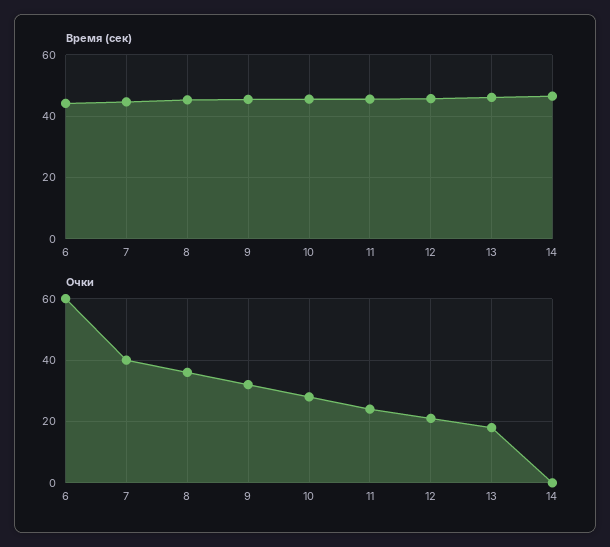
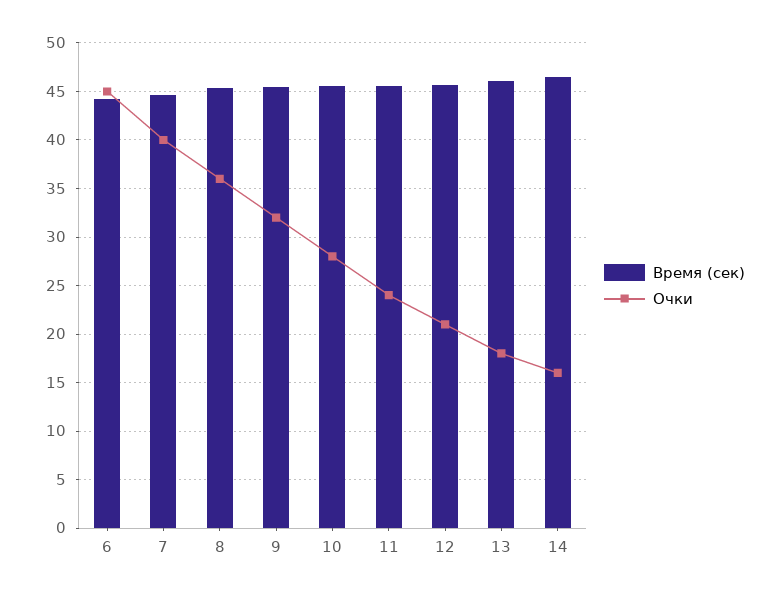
  {
    "Время (сек)": {
      "6": 44,
      "7": 45,
      "8": 45,
      "9": 45,
      "10": 46,
      "11": 46,
      "12": 46,
      "13": 46,
      "14": 46
    },
    "Очки": {
-     "6": 60,
+     "6": 45,
      "7": 40,
      "8": 36,
      "9": 32,
      "10": 28,
      "11": 24,
      "12": 21,
      "13": 18,
-     "14": 0
+     "14": 16
    }
  }

